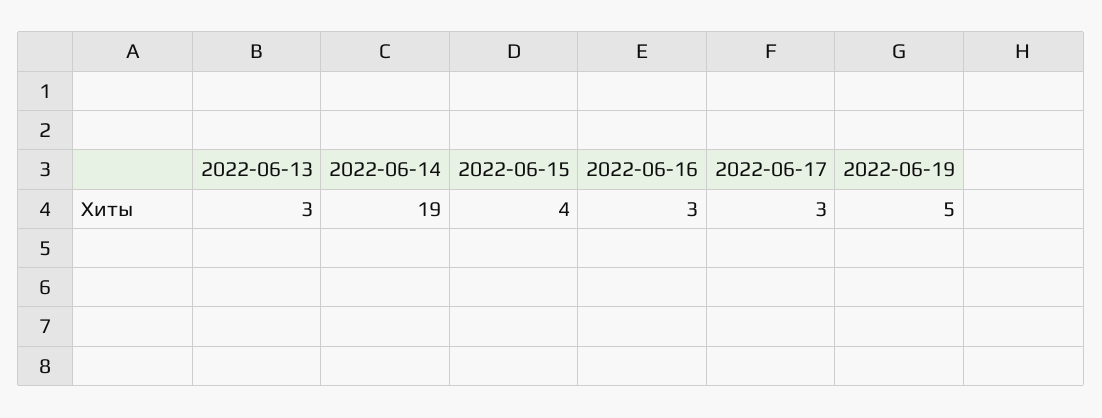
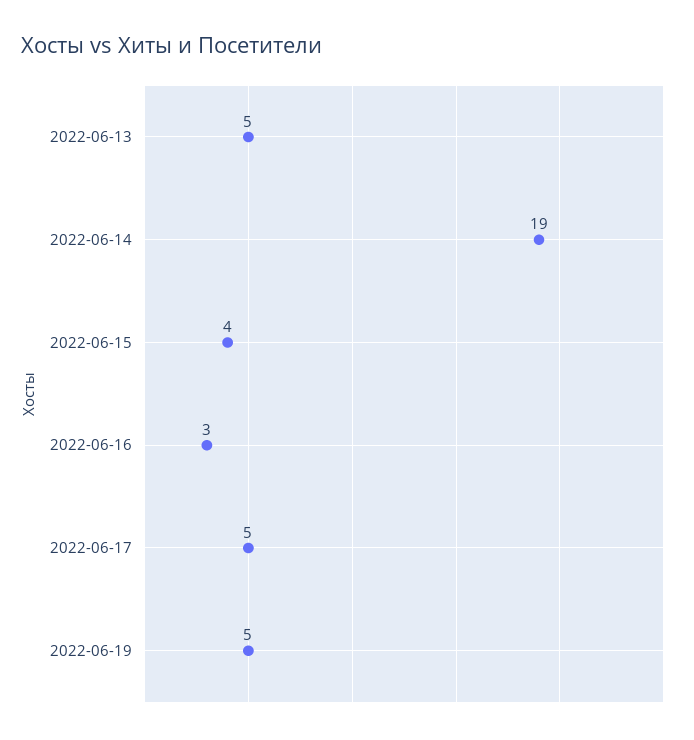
  {
-   "2022-06-13": 3,
+   "2022-06-13": 5,
    "2022-06-14": 19,
    "2022-06-15": 4,
    "2022-06-16": 3,
-   "2022-06-17": 3,
+   "2022-06-17": 5,
    "2022-06-19": 5
  }

